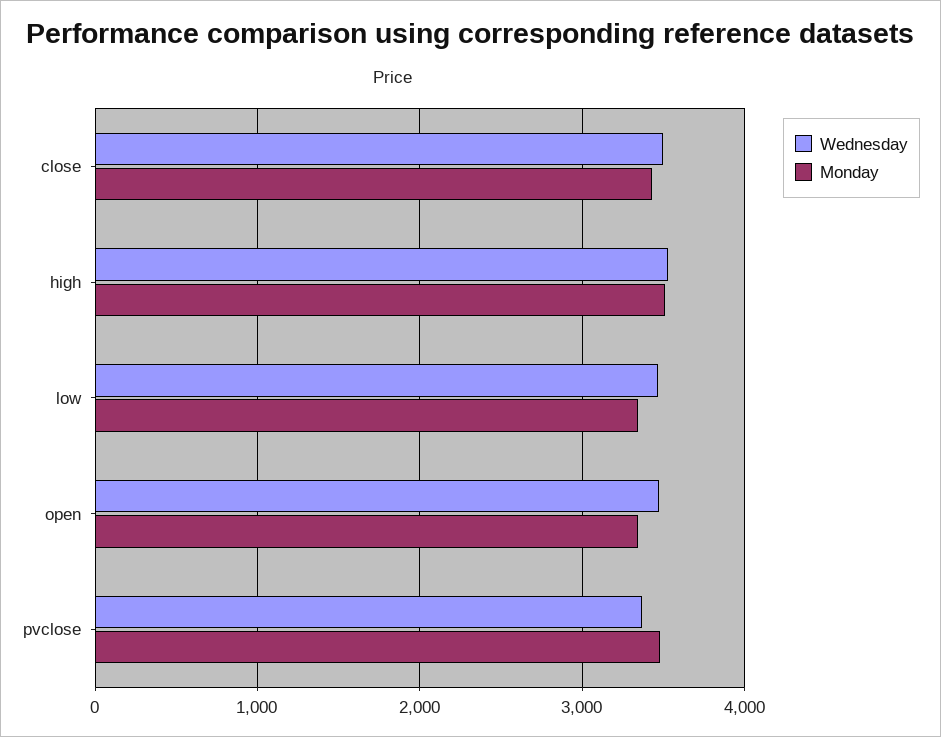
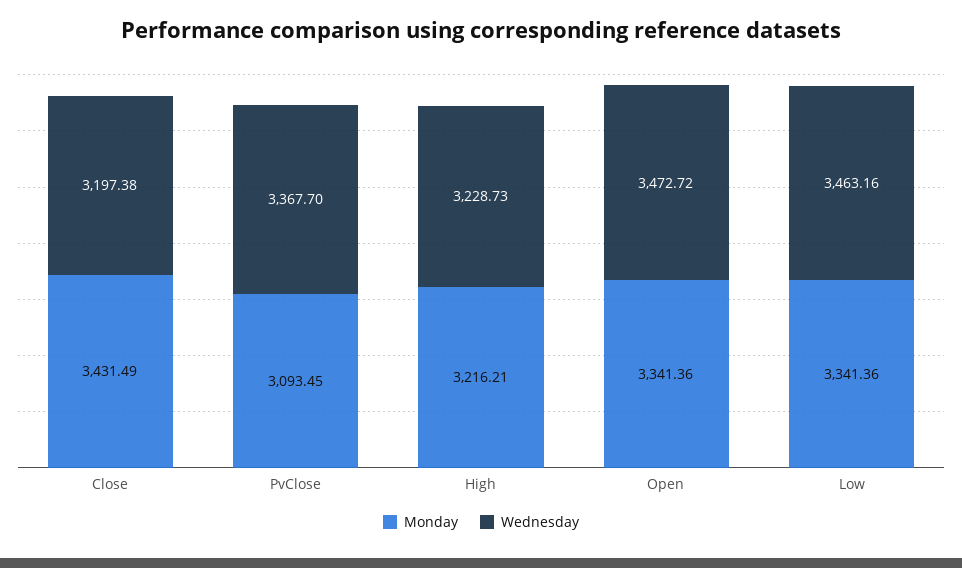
  {
    "Wednesday": {
-     "close": 3500,
+     "close": 3197.38,
-     "high": 3500,
+     "high": 3228.73,
      "low": 3463.16,
      "open": 3472.72,
      "pvclose": 3367.7
    },
    "Monday": {
      "close": 3431.49,
-     "high": 3500,
+     "high": 3216.21,
      "low": 3341.36,
      "open": 3341.36,
-     "pvclose": 3500
+     "pvclose": 3093.45
    }
  }

